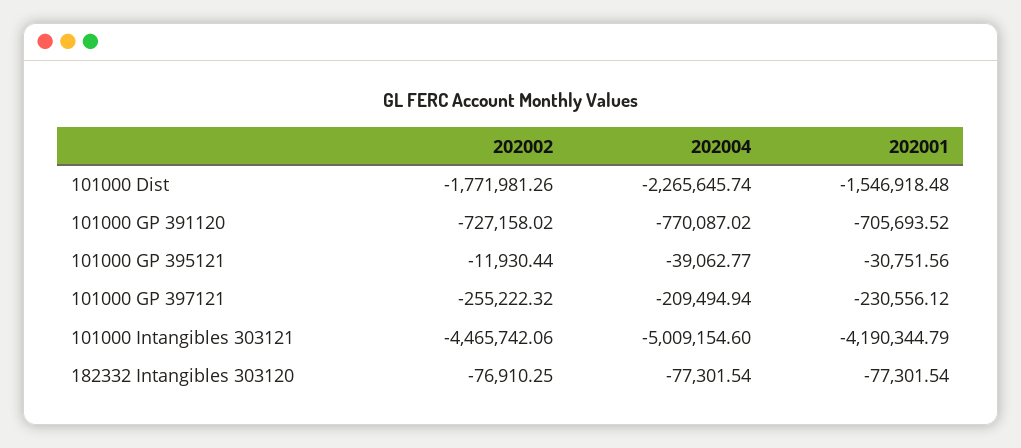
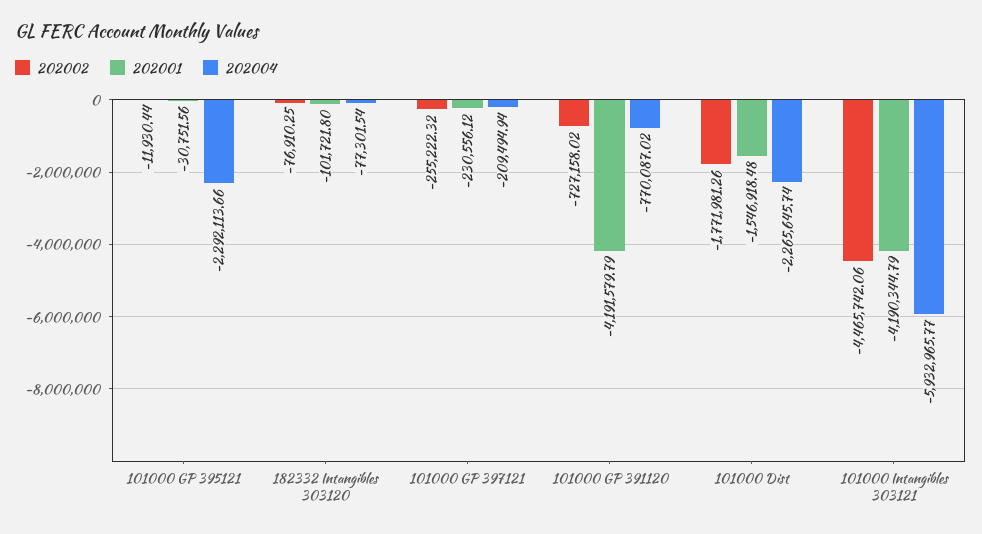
  {
    "202002": {
      "101000 Dist": -1771981.26,
      "101000 GP 391120": -727158.02,
      "101000 GP 395121": -11930.44,
      "101000 GP 397121": -255222.32,
      "101000 Intangibles 303121": -4465742.06,
      "182332 Intangibles 303120": -76910.25
    },
    "202004": {
      "101000 Dist": -2265645.74,
      "101000 GP 391120": -770087.02,
-     "101000 GP 395121": -39062.77,
+     "101000 GP 395121": -2292113.66,
      "101000 GP 397121": -209494.94,
-     "101000 Intangibles 303121": -5009154.6,
+     "101000 Intangibles 303121": -5932965.77,
      "182332 Intangibles 303120": -77301.54
    },
    "202001": {
      "101000 Dist": -1546918.48,
-     "101000 GP 391120": -705693.52,
+     "101000 GP 391120": -4191579.79,
      "101000 GP 395121": -30751.56,
      "101000 GP 397121": -230556.12,
      "101000 Intangibles 303121": -4190344.79,
-     "182332 Intangibles 303120": -77301.54
+     "182332 Intangibles 303120": -101721.8
    }
  }

